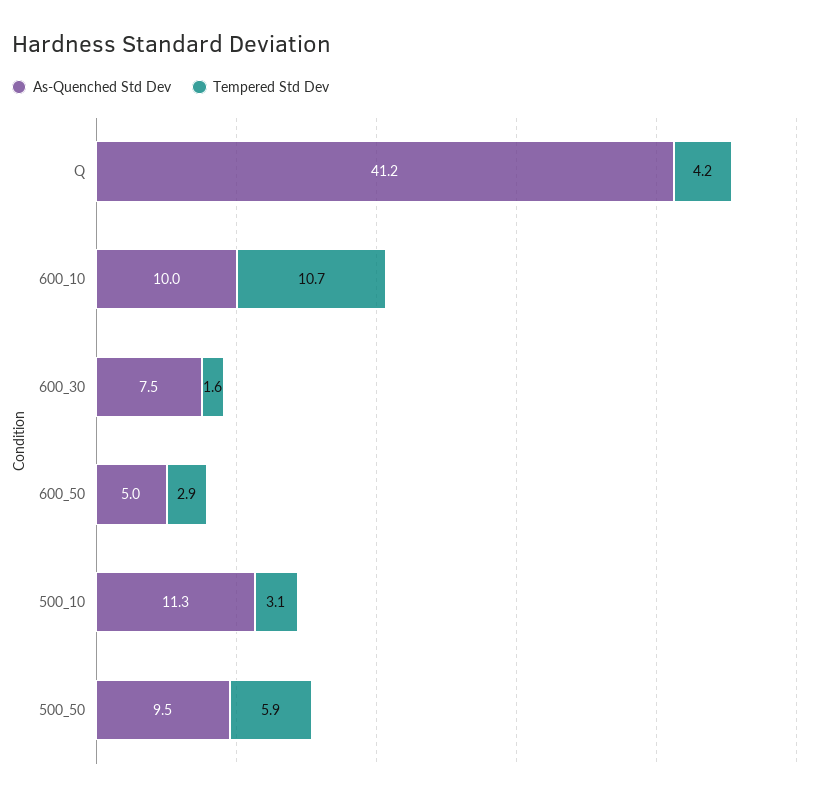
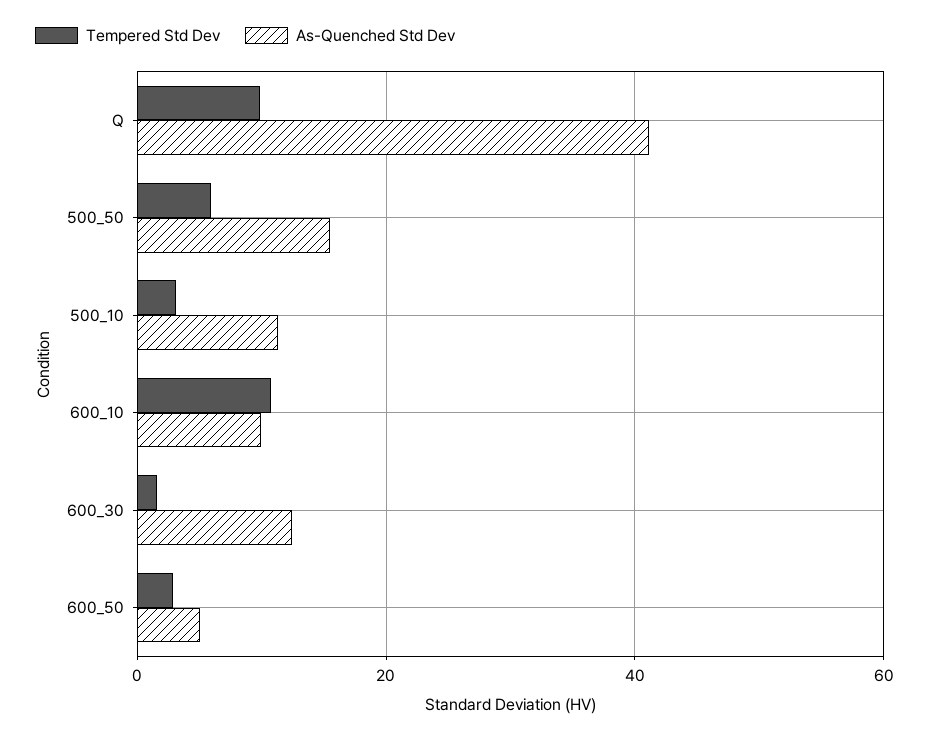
  {
    "As-Quenched Std Dev": {
      "Q": 41.2,
      "600_10": 10,
-     "600_30": 7.5,
+     "600_30": 12,
      "600_50": 5,
      "500_10": 11.3,
-     "500_50": 9.5
+     "500_50": 16
    },
    "Tempered Std Dev": {
-     "Q": 4.2,
+     "Q": 10,
      "600_10": 10.7,
      "600_30": 1.6,
      "600_50": 2.9,
      "500_10": 3.1,
      "500_50": 5.9
    }
  }

